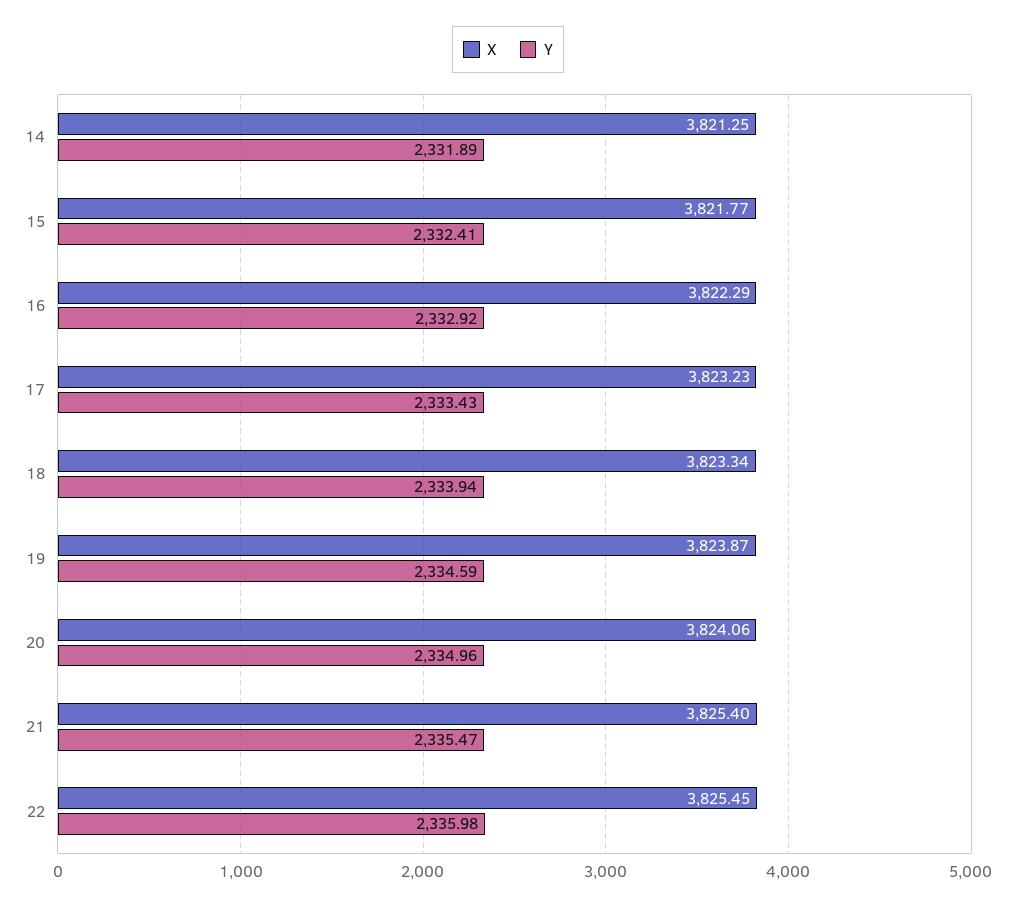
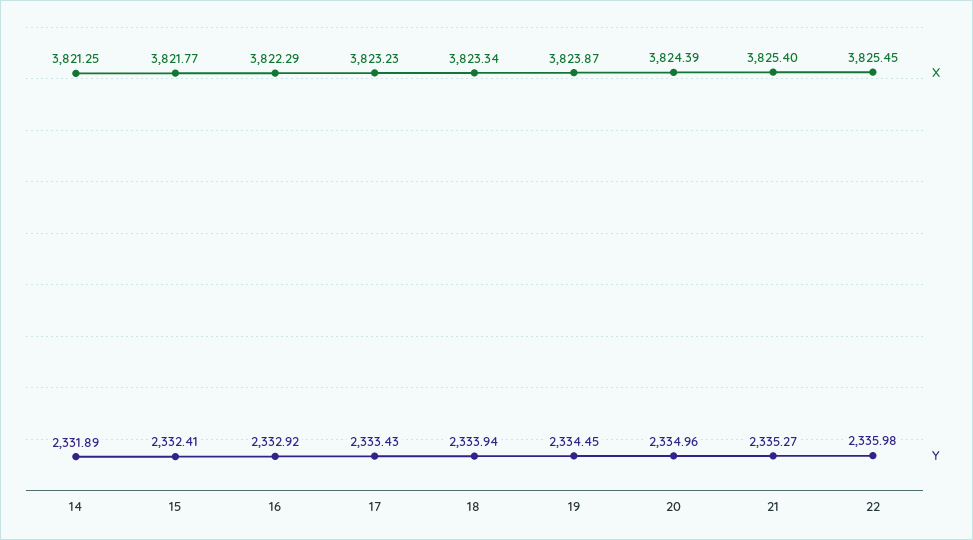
  {
    "X": {
      "14": 3821.25,
      "15": 3821.77,
      "16": 3822.29,
      "17": 3823.23,
      "18": 3823.34,
      "19": 3823.87,
-     "20": 3824.06,
+     "20": 3824.39,
      "21": 3825.4,
      "22": 3825.45
    },
    "Y": {
      "14": 2331.89,
      "15": 2332.41,
      "16": 2332.92,
      "17": 2333.43,
      "18": 2333.94,
-     "19": 2334.59,
+     "19": 2334.45,
      "20": 2334.96,
-     "21": 2335.47,
+     "21": 2335.27,
      "22": 2335.98
    }
  }

